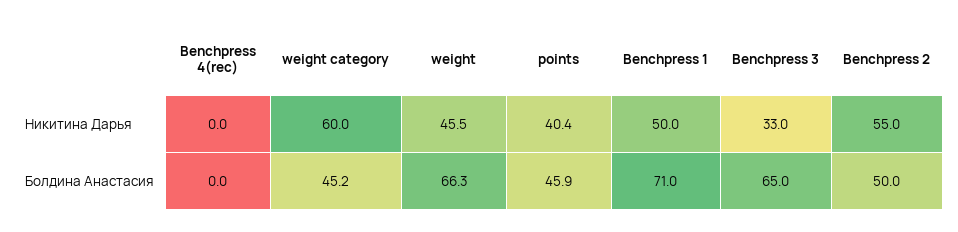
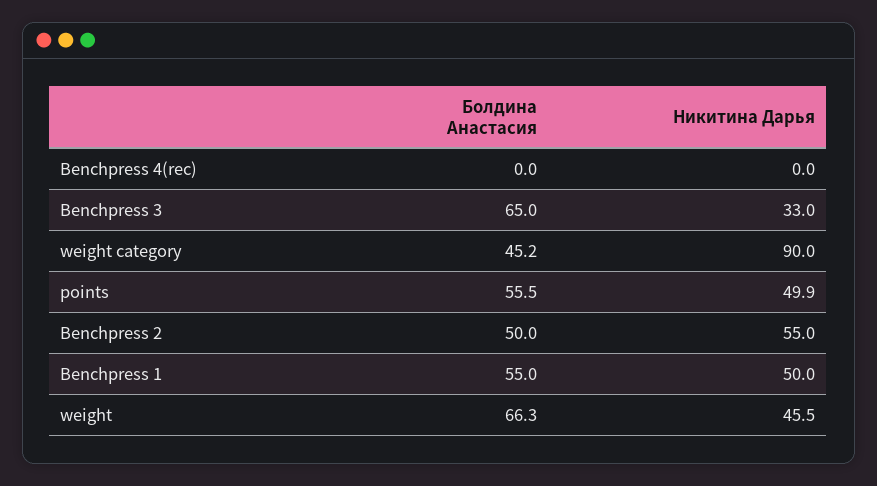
  {
    "Benchpress 4(rec)": {
      "Никитина Дарья": 0,
      "Болдина Анастасия": 0
    },
    "weight category": {
-     "Никитина Дарья": 60,
+     "Никитина Дарья": 90,
      "Болдина Анастасия": 45.2
    },
    "weight": {
      "Никитина Дарья": 45.5,
      "Болдина Анастасия": 66.3
    },
    "points": {
-     "Никитина Дарья": 40.4,
+     "Никитина Дарья": 49.9,
-     "Болдина Анастасия": 45.9
+     "Болдина Анастасия": 55.5
    },
    "Benchpress 1": {
      "Никитина Дарья": 50,
-     "Болдина Анастасия": 71
+     "Болдина Анастасия": 55
    },
    "Benchpress 3": {
      "Никитина Дарья": 33,
      "Болдина Анастасия": 65
    },
    "Benchpress 2": {
      "Никитина Дарья": 55,
      "Болдина Анастасия": 50
    }
  }

